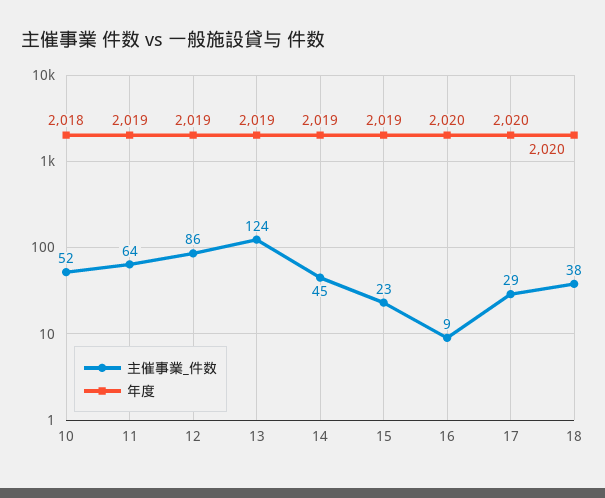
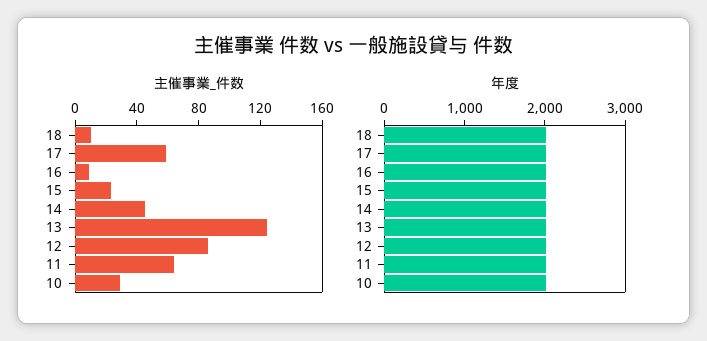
  {
    "主催事業_件数": {
-     "10": 52,
+     "10": 30,
      "11": 64,
      "12": 86,
      "13": 124,
      "14": 45,
      "15": 23,
      "16": 9,
-     "17": 29,
+     "17": 60,
-     "18": 38
+     "18": 10
    },
    "年度": {
      "10": 2018,
      "11": 2019,
      "12": 2019,
      "13": 2019,
      "14": 2019,
      "15": 2019,
      "16": 2020,
      "17": 2020,
      "18": 2020
    }
  }

